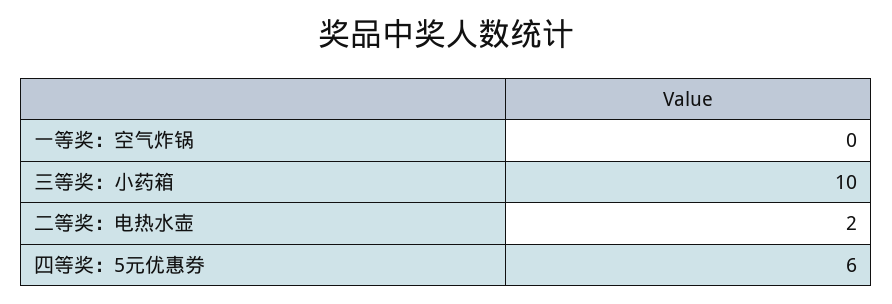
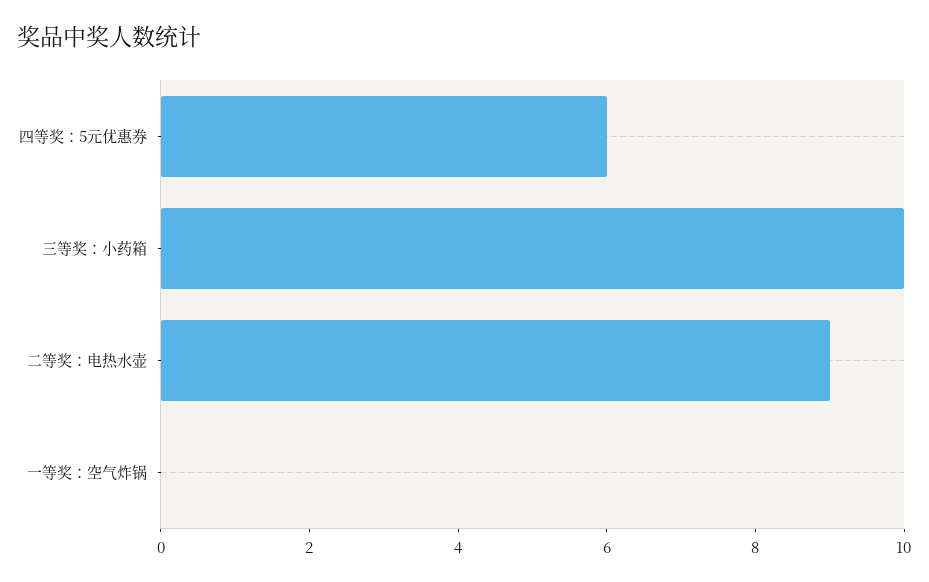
  {
    "一等奖：空气炸锅": 0,
    "三等奖：小药箱": 10,
-   "二等奖：电热水壶": 2,
+   "二等奖：电热水壶": 9,
    "四等奖：5元优惠券": 6
  }

